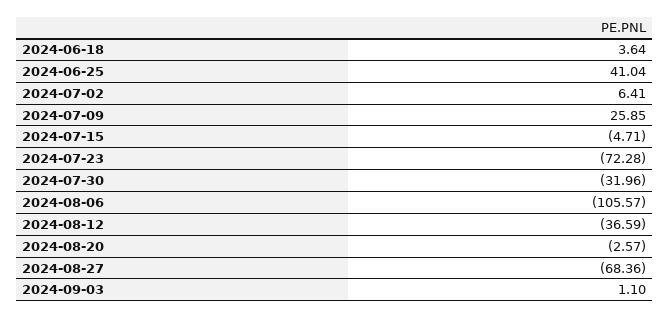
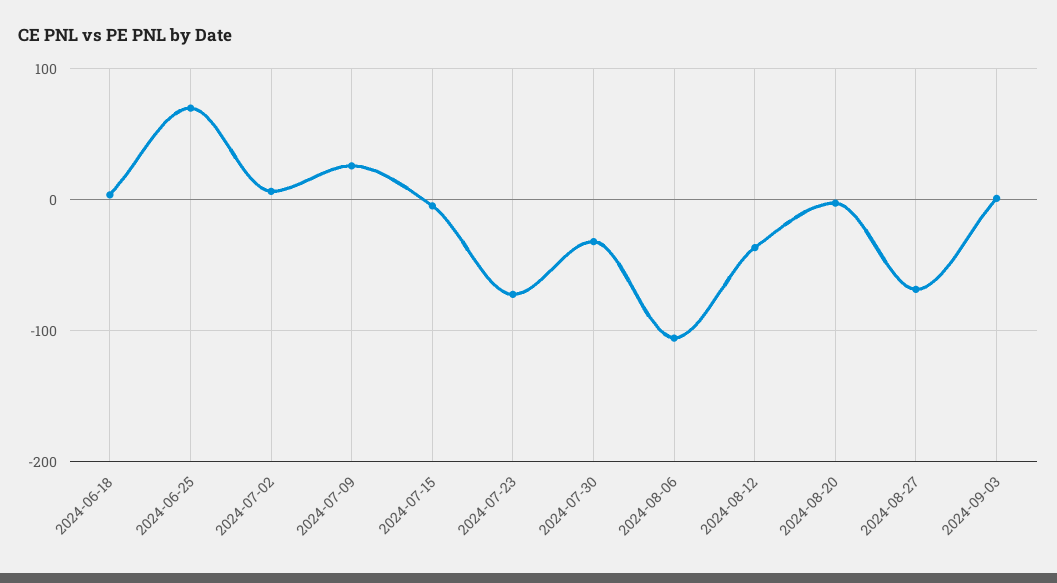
  {
    "2024-06-18": 3.64,
-   "2024-06-25": 41.04,
+   "2024-06-25": 70,
    "2024-07-02": 6.41,
    "2024-07-09": 25.85,
    "2024-07-15": -4.71,
    "2024-07-23": -72.28,
    "2024-07-30": -31.96,
    "2024-08-06": -105.57,
    "2024-08-12": -36.59,
    "2024-08-20": -2.57,
    "2024-08-27": -68.36,
    "2024-09-03": 1.1
  }

